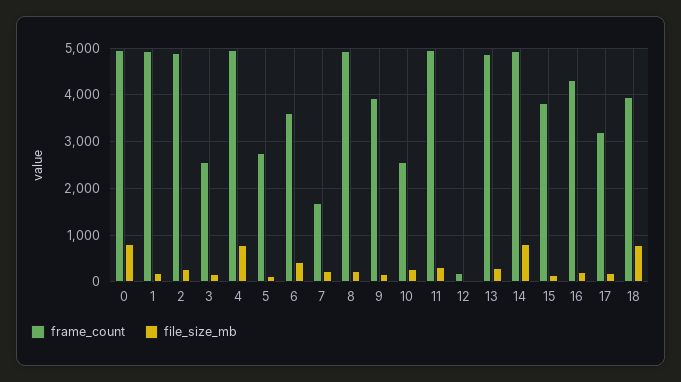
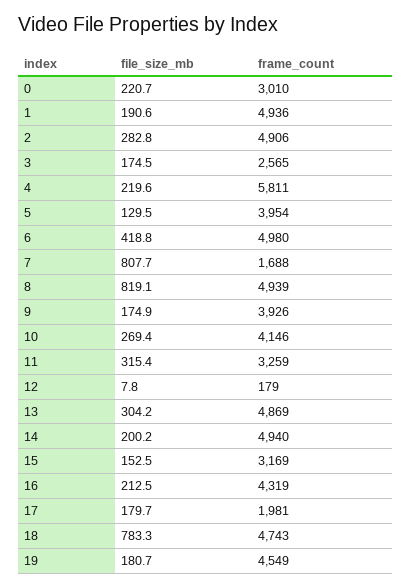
  {
    "frame_count": {
-     "0": 5000,
+     "0": 3010,
      "1": 4936,
      "2": 4906,
      "3": 2565,
-     "4": 5000,
+     "4": 5811,
-     "5": 2800,
+     "5": 3954,
-     "6": 3600,
+     "6": 4980,
      "7": 1688,
      "8": 4939,
      "9": 3926,
-     "10": 2600,
+     "10": 4146,
-     "11": 5000,
+     "11": 3259,
      "12": 179,
      "13": 4869,
      "14": 4940,
-     "15": 3800,
+     "15": 3169,
      "16": 4319,
-     "17": 3200,
+     "17": 1981,
-     "18": 4000
+     "18": 4743,
+     "19": 4549
    },
    "file_size_mb": {
-     "0": 800,
+     "0": 220.7,
      "1": 190.6,
      "2": 282.8,
      "3": 174.5,
-     "4": 800,
+     "4": 219.6,
      "5": 129.5,
      "6": 418.8,
-     "7": 200,
+     "7": 807.7,
-     "8": 200,
+     "8": 819.1,
      "9": 174.9,
      "10": 269.4,
      "11": 315.4,
      "12": 7.8,
      "13": 304.2,
-     "14": 800,
+     "14": 200.2,
      "15": 152.5,
      "16": 212.5,
      "17": 179.7,
-     "18": 783.3
+     "18": 783.3,
+     "19": 180.7
    }
  }

